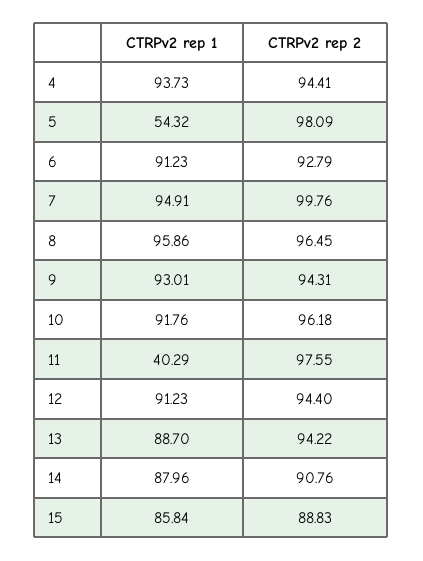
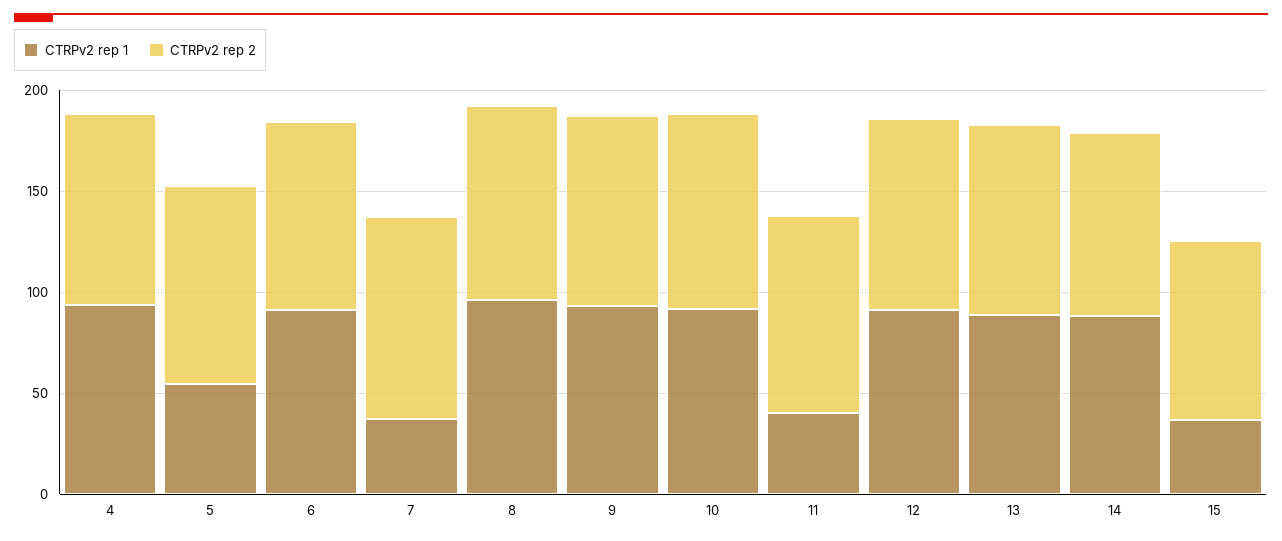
  {
    "CTRPv2 rep 1": {
      "4": 93.73,
      "5": 54.32,
      "6": 91.23,
-     "7": 94.91,
+     "7": 40,
      "8": 95.86,
      "9": 93.01,
      "10": 91.76,
      "11": 40.29,
      "12": 91.23,
      "13": 88.7,
      "14": 87.96,
-     "15": 85.84
+     "15": 40
    },
    "CTRPv2 rep 2": {
      "4": 94.41,
      "5": 98.09,
      "6": 92.79,
      "7": 99.76,
      "8": 96.45,
      "9": 94.31,
      "10": 96.18,
      "11": 97.55,
      "12": 94.4,
      "13": 94.22,
      "14": 90.76,
      "15": 88.83
    }
  }

